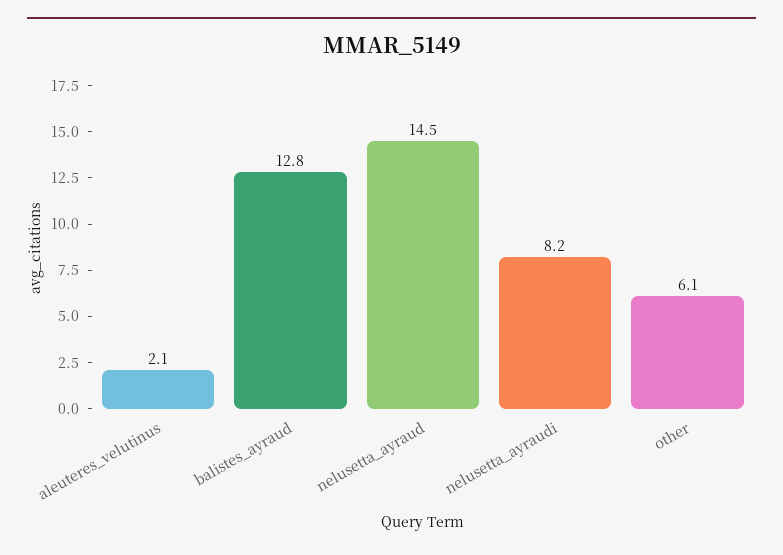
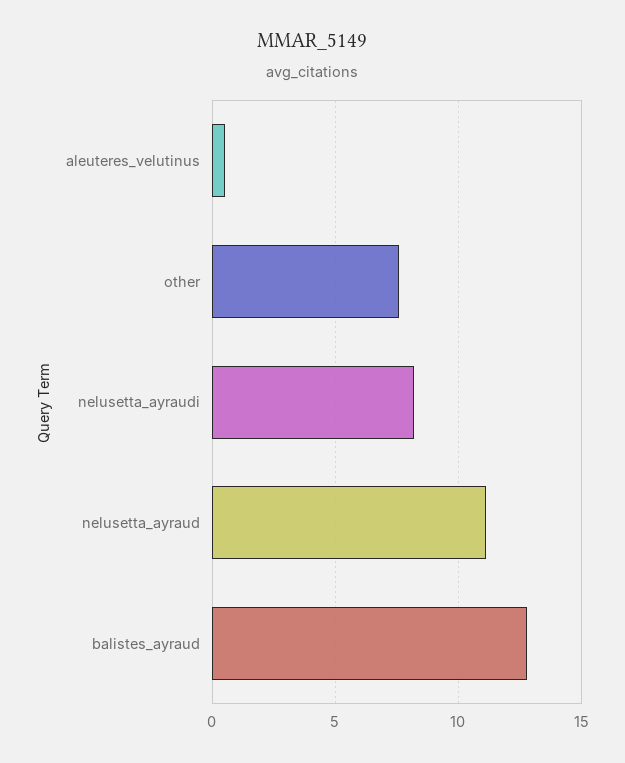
  {
-   "aleuteres_velutinus": 2.1,
+   "aleuteres_velutinus": 0.5,
    "balistes_ayraud": 12.8,
-   "nelusetta_ayraud": 14.5,
+   "nelusetta_ayraud": 11,
    "nelusetta_ayraudi": 8.2,
-   "other": 6.1
+   "other": 7.5
  }

